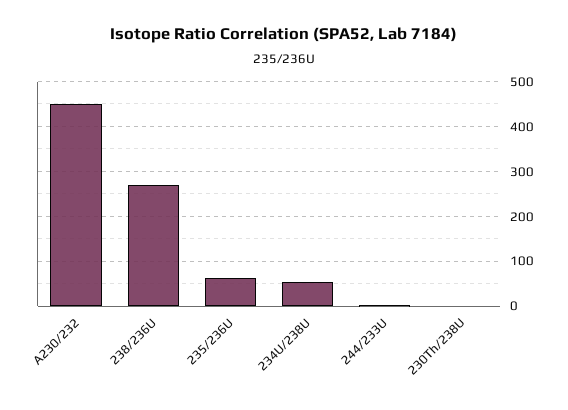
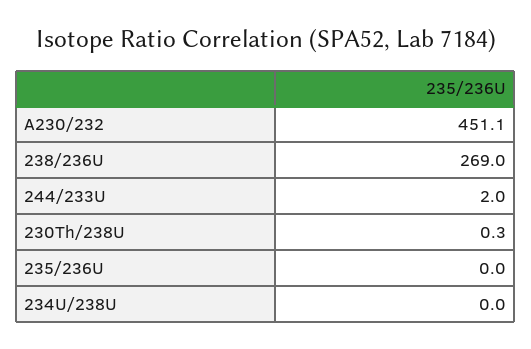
  {
    "A230/232": 451.1,
    "238/236U": 269,
-   "235/236U": 60,
+   "235/236U": 0,
-   "234U/238U": 60,
+   "234U/238U": 0,
    "244/233U": 2,
    "230Th/238U": 0.3
  }

